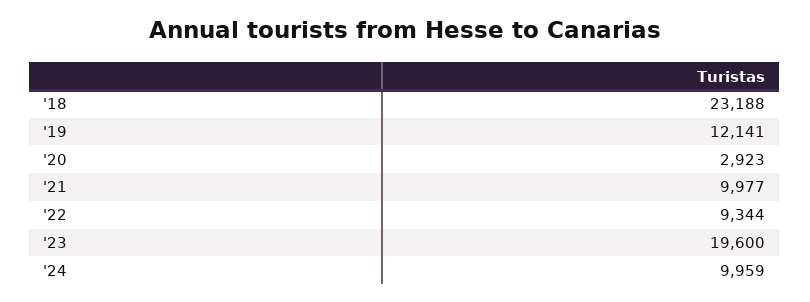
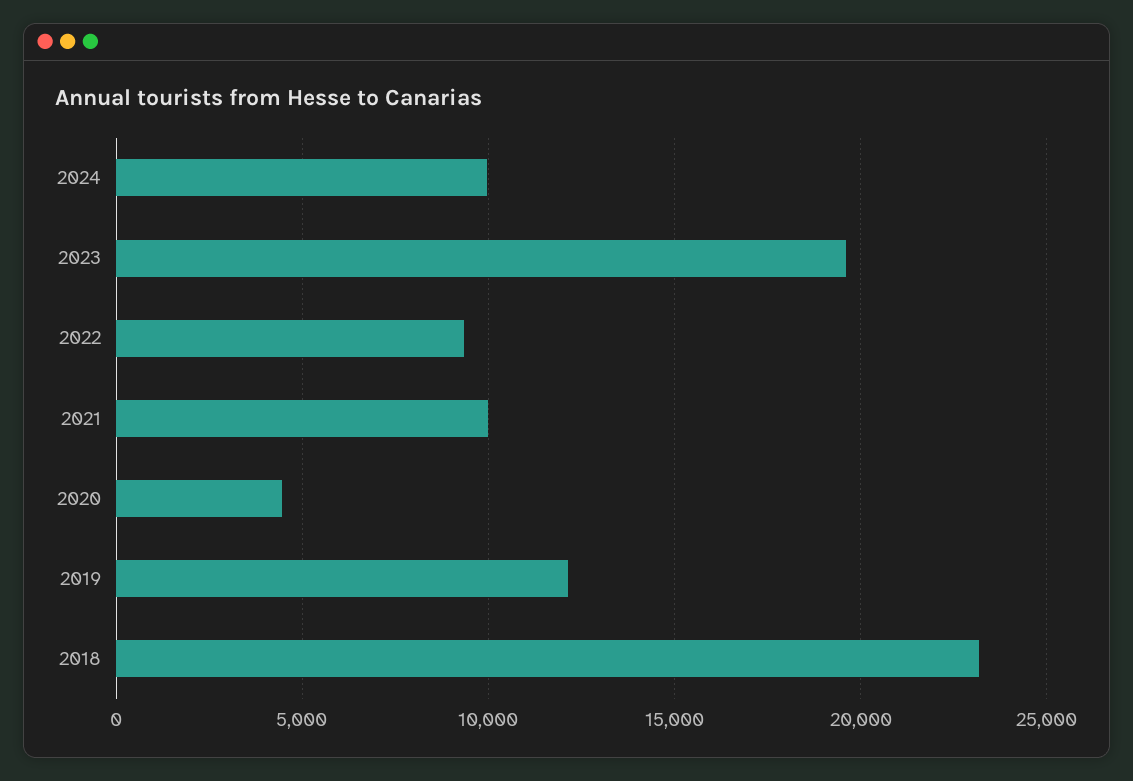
  {
    "'18": 23188,
    "'19": 12141,
-   "'20": 2923,
+   "'20": 4500,
    "'21": 9977,
    "'22": 9344,
    "'23": 19600,
    "'24": 9959
  }

